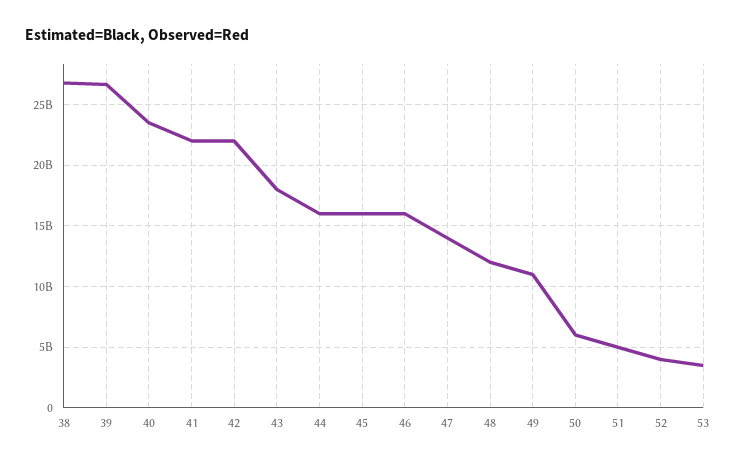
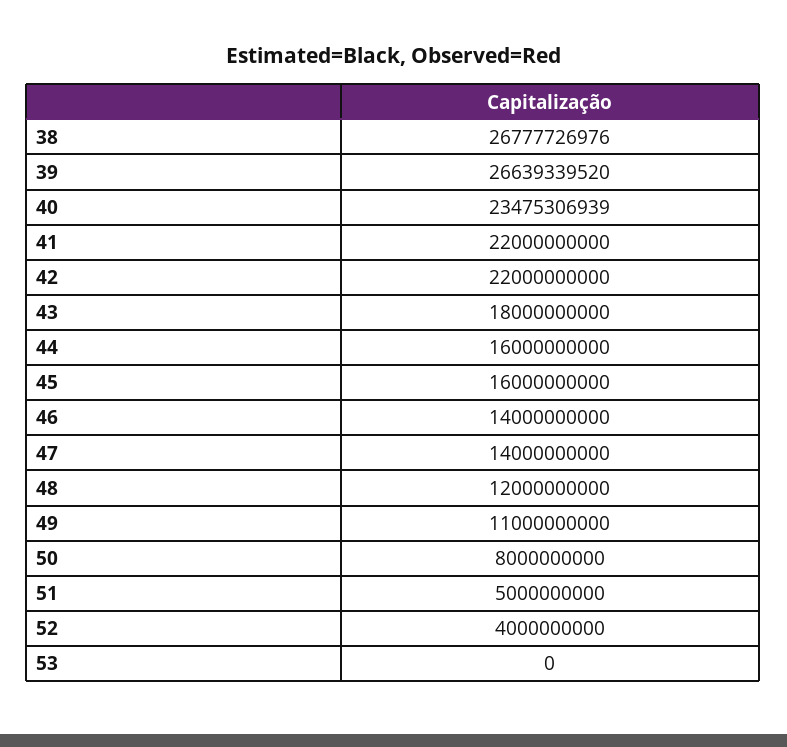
  {
    "38": 26777726976,
    "39": 26639339520,
    "40": 23475306939,
    "41": 22000000000,
    "42": 22000000000,
    "43": 18000000000,
    "44": 16000000000,
    "45": 16000000000,
-   "46": 16000000000,
+   "46": 14000000000,
    "47": 14000000000,
    "48": 12000000000,
    "49": 11000000000,
-   "50": 6000000000,
+   "50": 8000000000,
    "51": 5000000000,
    "52": 4000000000,
-   "53": 3500000000
+   "53": 0
  }

